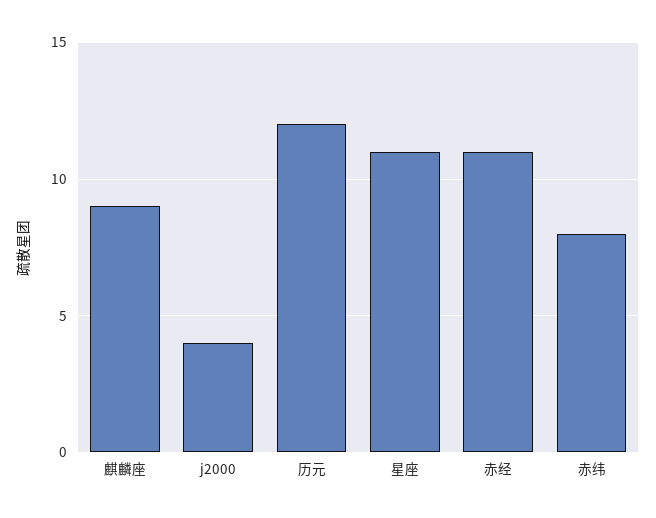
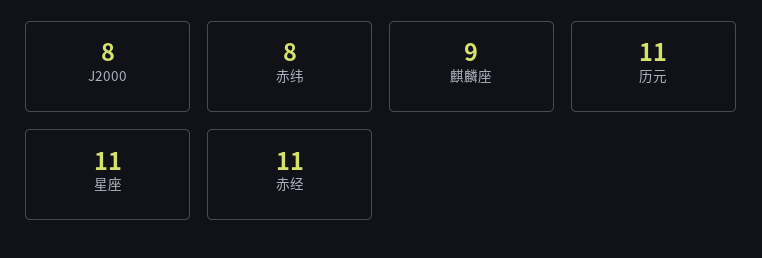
  {
    "麒麟座": 9,
-   "j2000": 4,
+   "j2000": 8,
-   "历元": 12,
+   "历元": 11,
    "星座": 11,
    "赤经": 11,
    "赤纬": 8
  }

